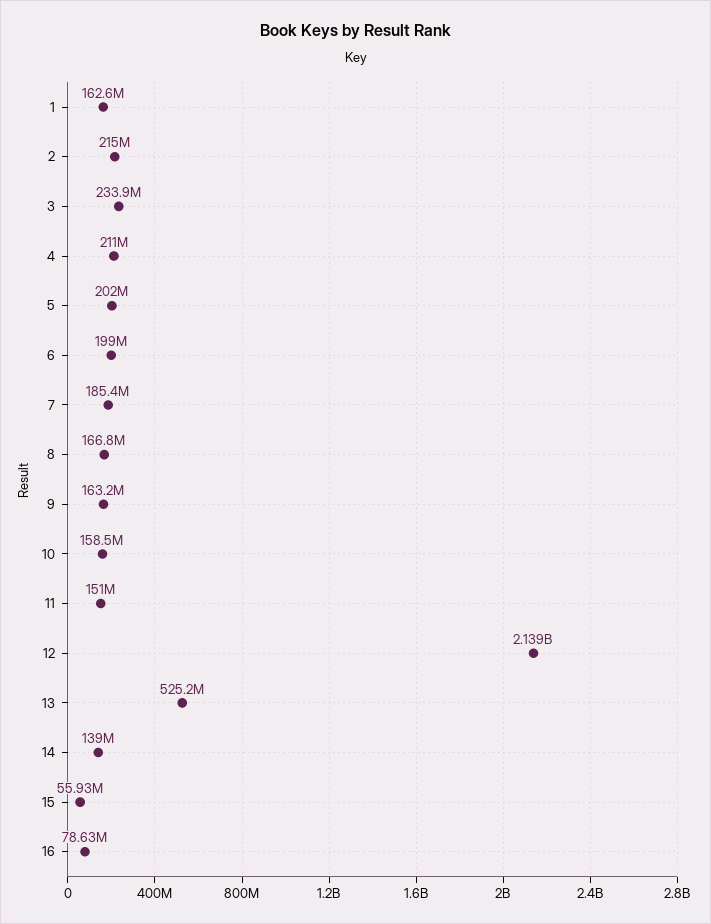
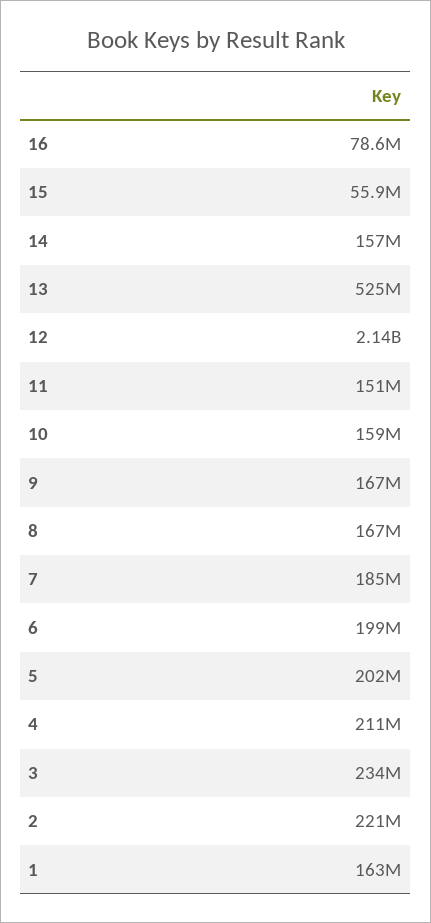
  {
    "1": 162600000,
-   "2": 215000000,
+   "2": 221000000,
    "3": 233900000,
    "4": 211000000,
    "5": 202000000,
    "6": 199000000,
    "7": 185400000,
    "8": 166800000,
-   "9": 163200000,
+   "9": 167000000,
    "10": 158500000,
    "11": 151000000,
    "12": 2139000000,
    "13": 525200000,
-   "14": 139000000,
+   "14": 157000000,
    "15": 55930000,
    "16": 78630000
  }

